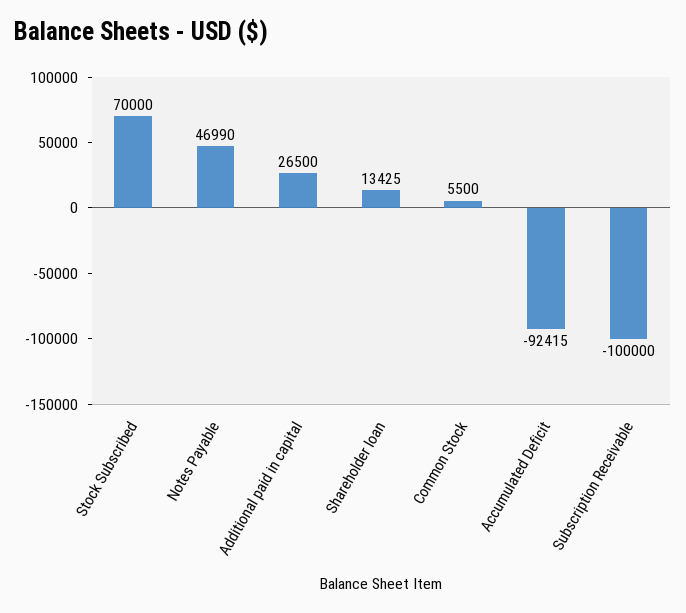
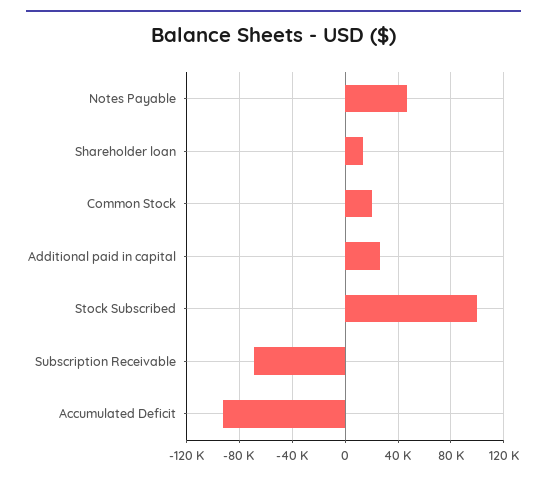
  {
-   "Stock Subscribed": 70000,
+   "Stock Subscribed": 100000,
    "Notes Payable": 46990,
    "Additional paid in capital": 26500,
    "Shareholder loan": 13425,
-   "Common Stock": 5500,
+   "Common Stock": 20000,
    "Accumulated Deficit": -92415,
-   "Subscription Receivable": -100000
+   "Subscription Receivable": -70000
  }

